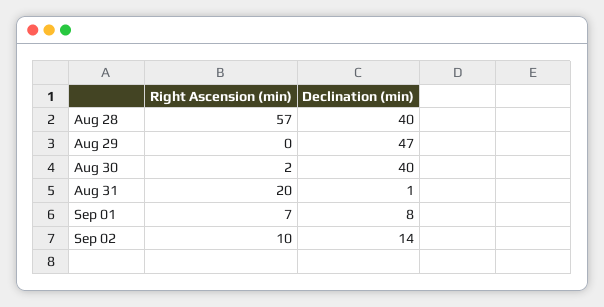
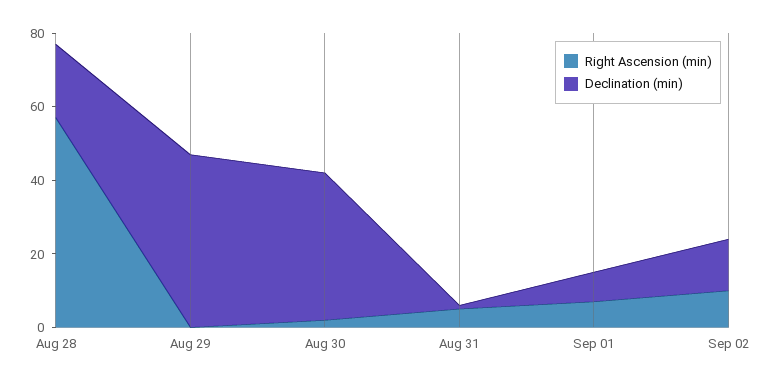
  {
    "Right Ascension (min)": {
      "Aug 28": 57,
      "Aug 29": 0,
      "Aug 30": 2,
-     "Aug 31": 20,
+     "Aug 31": 5,
      "Sep 01": 7,
      "Sep 02": 10
    },
    "Declination (min)": {
-     "Aug 28": 40,
+     "Aug 28": 20,
      "Aug 29": 47,
      "Aug 30": 40,
      "Aug 31": 1,
      "Sep 01": 8,
      "Sep 02": 14
    }
  }

